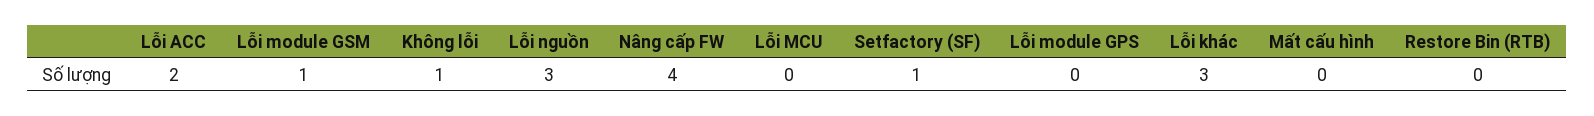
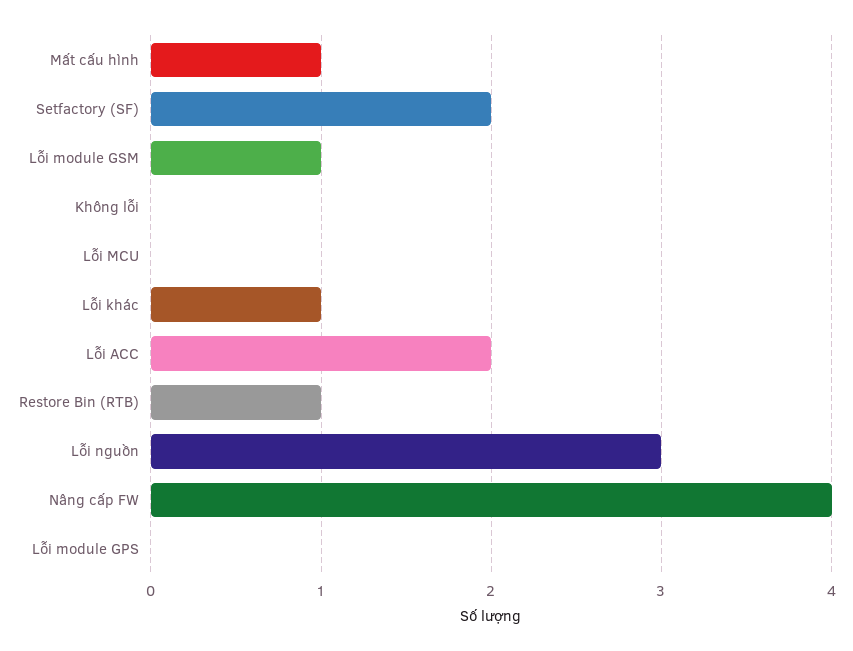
  {
    "Lỗi ACC": 2,
    "Lỗi module GSM": 1,
-   "Không lỗi": 1,
+   "Không lỗi": 0,
    "Lỗi nguồn": 3,
    "Nâng cấp FW": 4,
    "Lỗi MCU": 0,
-   "Setfactory (SF)": 1,
+   "Setfactory (SF)": 2,
    "Lỗi module GPS": 0,
-   "Lỗi khác": 3,
+   "Lỗi khác": 1,
-   "Mất cấu hình": 0,
+   "Mất cấu hình": 1,
-   "Restore Bin (RTB)": 0
+   "Restore Bin (RTB)": 1
  }

